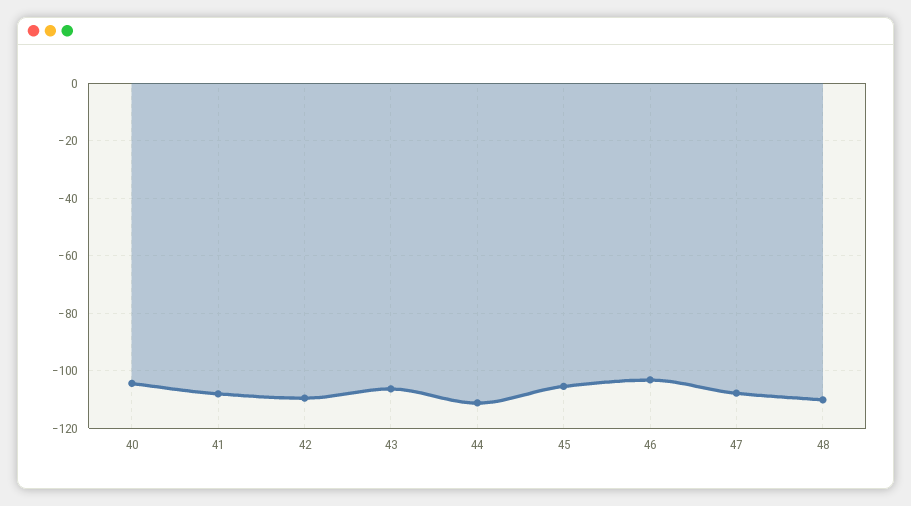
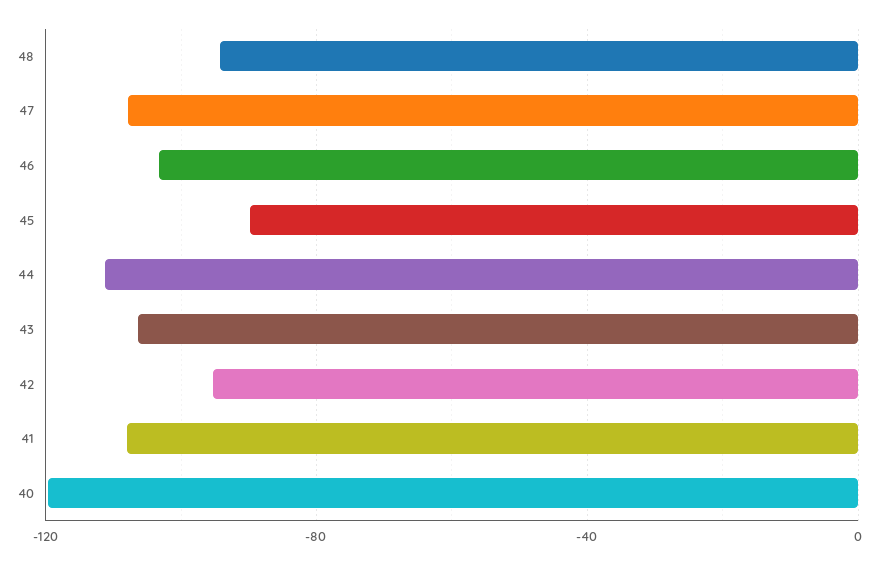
  {
-   "40": -105,
+   "40": -120,
    "41": -107.5,
-   "42": -110,
+   "42": -95,
    "43": -107.5,
    "44": -110,
-   "45": -105,
+   "45": -90,
    "46": -102.5,
    "47": -107.5,
-   "48": -110
+   "48": -95
  }

